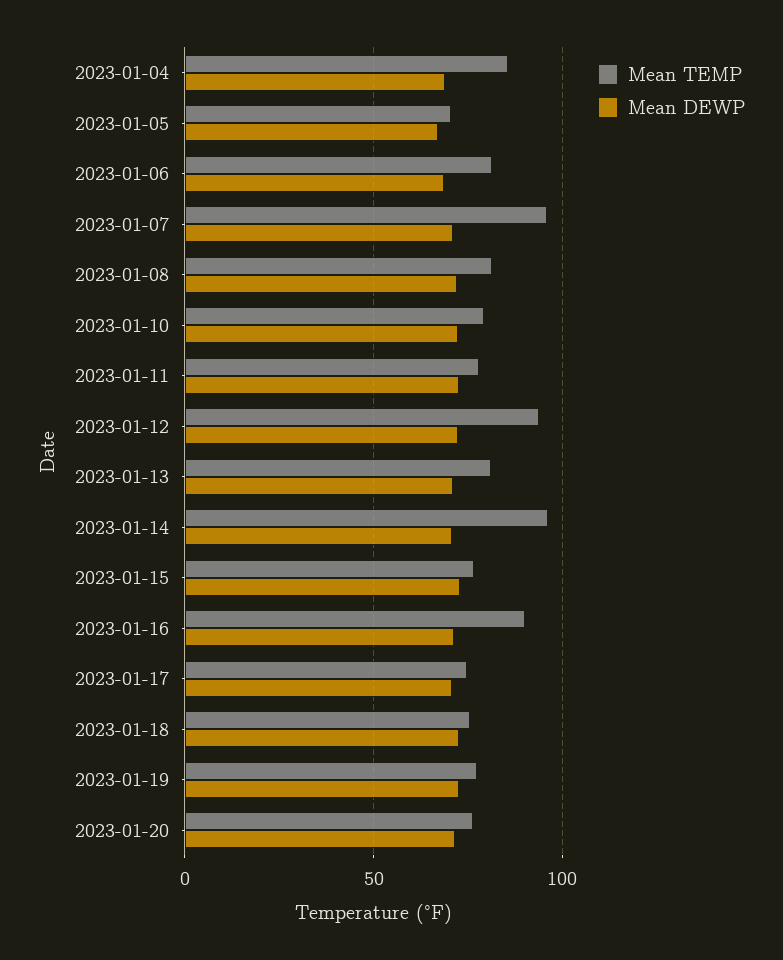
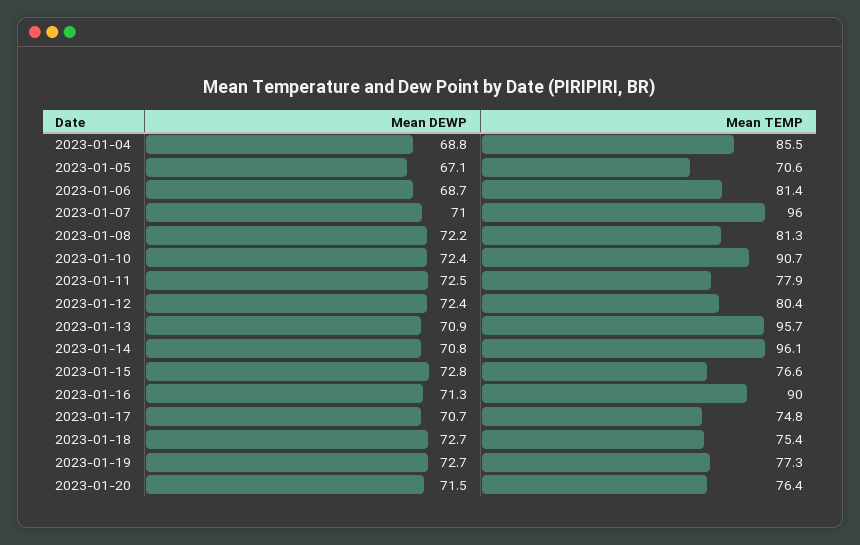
  {
    "Mean TEMP": {
      "2023-01-04": 85.5,
      "2023-01-05": 70.6,
      "2023-01-06": 81.4,
      "2023-01-07": 96,
      "2023-01-08": 81.3,
-     "2023-01-10": 80,
+     "2023-01-10": 90.7,
      "2023-01-11": 77.9,
-     "2023-01-12": 95,
+     "2023-01-12": 80.4,
-     "2023-01-13": 80,
+     "2023-01-13": 95.7,
      "2023-01-14": 96.1,
      "2023-01-15": 76.6,
      "2023-01-16": 90,
      "2023-01-17": 74.8,
      "2023-01-18": 75.4,
      "2023-01-19": 77.3,
      "2023-01-20": 76.4
    },
    "Mean DEWP": {
      "2023-01-04": 68.8,
      "2023-01-05": 67.1,
      "2023-01-06": 68.7,
      "2023-01-07": 71,
      "2023-01-08": 72.2,
      "2023-01-10": 72.4,
      "2023-01-11": 72.5,
      "2023-01-12": 72.4,
      "2023-01-13": 70.9,
      "2023-01-14": 70.8,
      "2023-01-15": 72.8,
      "2023-01-16": 71.3,
      "2023-01-17": 70.7,
      "2023-01-18": 72.7,
      "2023-01-19": 72.7,
      "2023-01-20": 71.5
    }
  }

